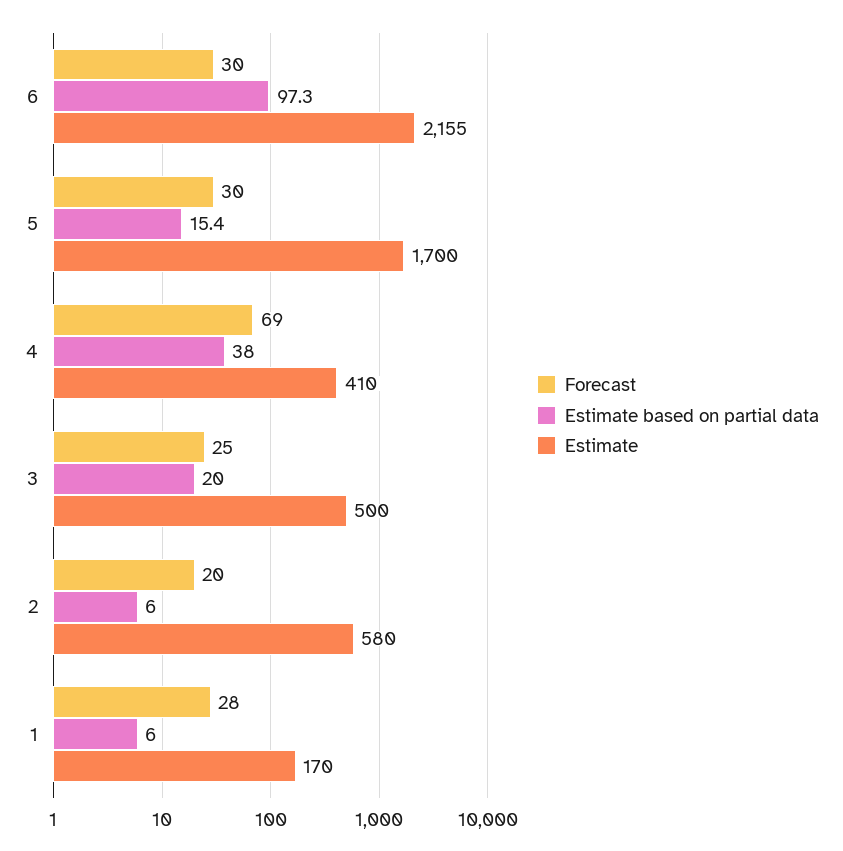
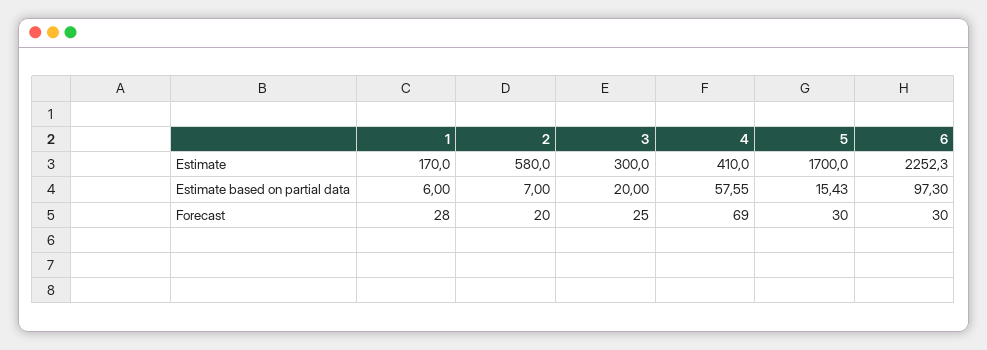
  {
    "Forecast": {
      "6": 30,
      "5": 30,
      "4": 69,
      "3": 25,
      "2": 20,
      "1": 28
    },
    "Estimate based on partial data": {
      "6": 97.3,
      "5": 15.43,
-     "4": 38,
+     "4": 57.55,
      "3": 20,
-     "2": 6,
+     "2": 7,
      "1": 6
    },
    "Estimate": {
-     "6": 2155,
+     "6": 2252.3,
      "5": 1700,
      "4": 410,
-     "3": 500,
+     "3": 300,
      "2": 580,
      "1": 170
    }
  }

